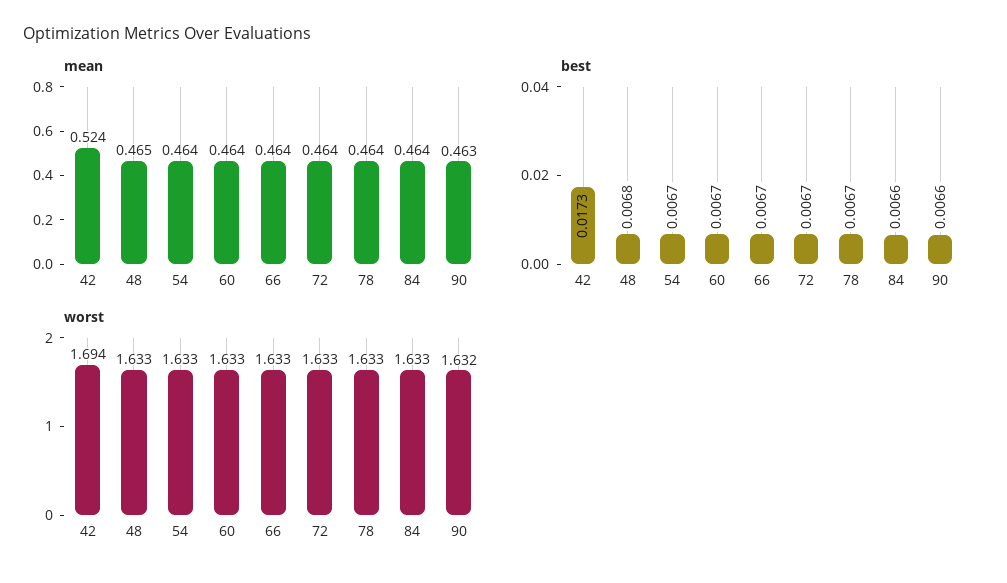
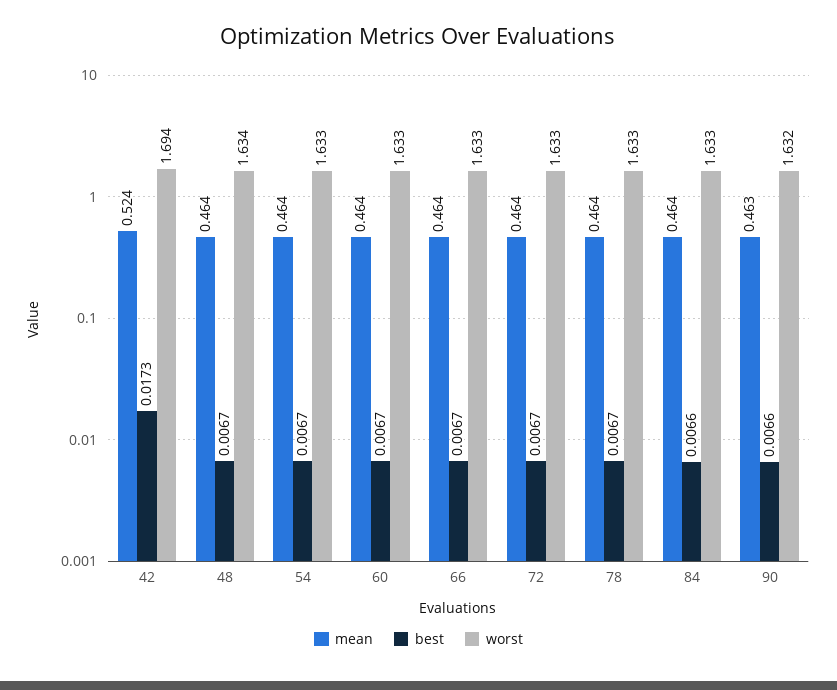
  {
    "mean": {
      "42": 0.524,
-     "48": 0.465,
+     "48": 0.464,
      "54": 0.464,
      "60": 0.464,
      "66": 0.464,
      "72": 0.464,
      "78": 0.464,
      "84": 0.464,
      "90": 0.463
    },
    "best": {
      "42": 0.0173,
-     "48": 0.0068,
+     "48": 0.0067,
      "54": 0.0067,
      "60": 0.0067,
      "66": 0.0067,
      "72": 0.0067,
      "78": 0.0067,
      "84": 0.0066,
      "90": 0.0066
    },
    "worst": {
      "42": 1.694,
-     "48": 1.633,
+     "48": 1.634,
      "54": 1.633,
      "60": 1.633,
      "66": 1.633,
      "72": 1.633,
      "78": 1.633,
      "84": 1.633,
      "90": 1.632
    }
  }

